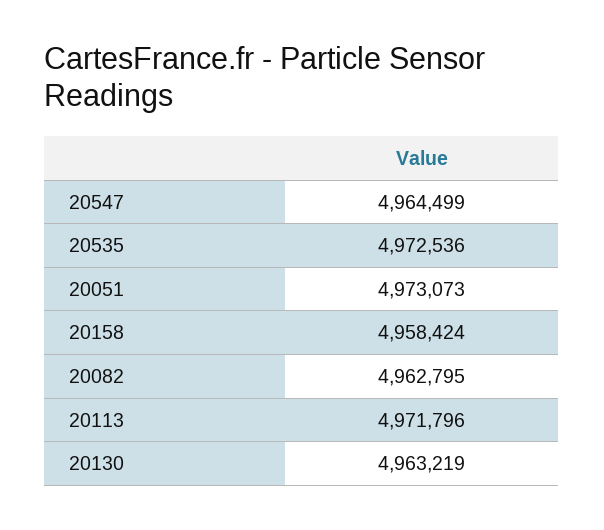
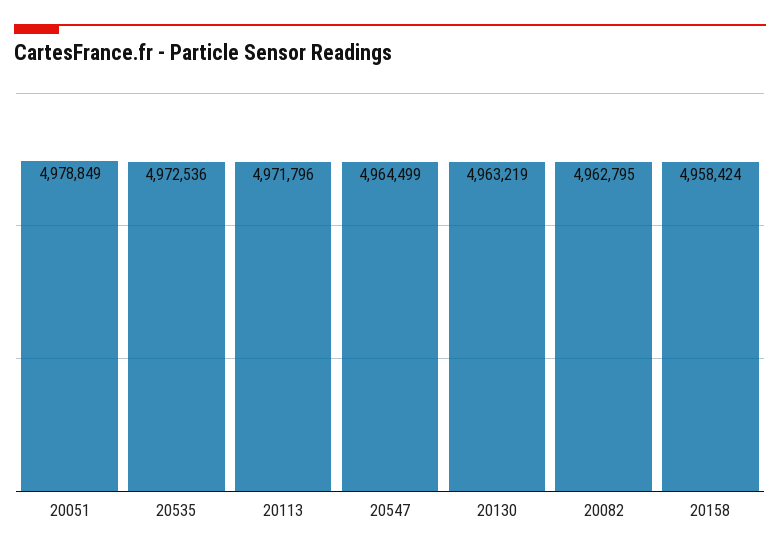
  {
    "20547": 4964499,
    "20535": 4972536,
-   "20051": 4973073,
+   "20051": 4978849,
    "20158": 4958424,
    "20082": 4962795,
    "20113": 4971796,
    "20130": 4963219
  }

